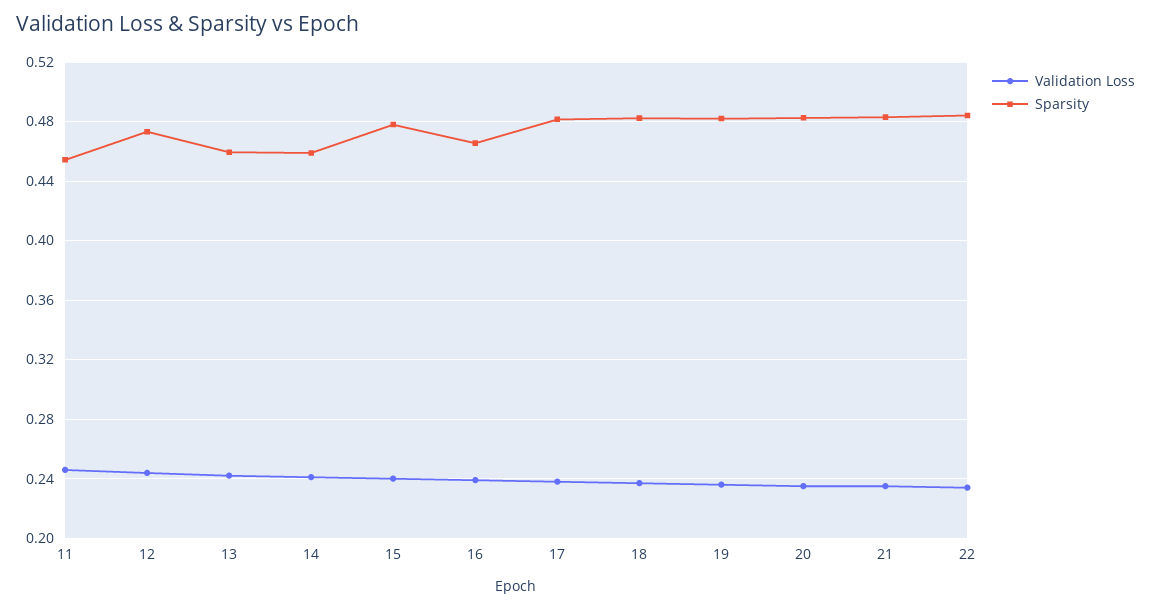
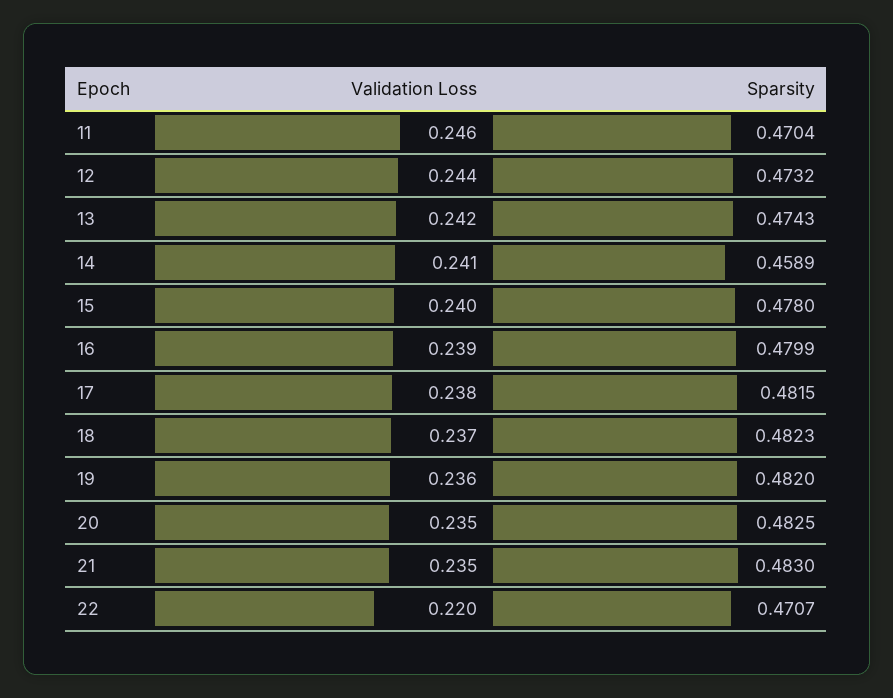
  {
    "Validation Loss": {
      "11": 0.246,
      "12": 0.244,
      "13": 0.242,
      "14": 0.241,
      "15": 0.24,
      "16": 0.239,
      "17": 0.238,
      "18": 0.237,
      "19": 0.236,
      "20": 0.235,
      "21": 0.235,
-     "22": 0.235
+     "22": 0.22
    },
    "Sparsity": {
-     "11": 0.455,
+     "11": 0.4704,
      "12": 0.4732,
-     "13": 0.46,
+     "13": 0.4743,
      "14": 0.4589,
      "15": 0.478,
-     "16": 0.465,
+     "16": 0.4799,
      "17": 0.4815,
      "18": 0.4823,
      "19": 0.482,
      "20": 0.4825,
      "21": 0.483,
-     "22": 0.485
+     "22": 0.4707
    }
  }

